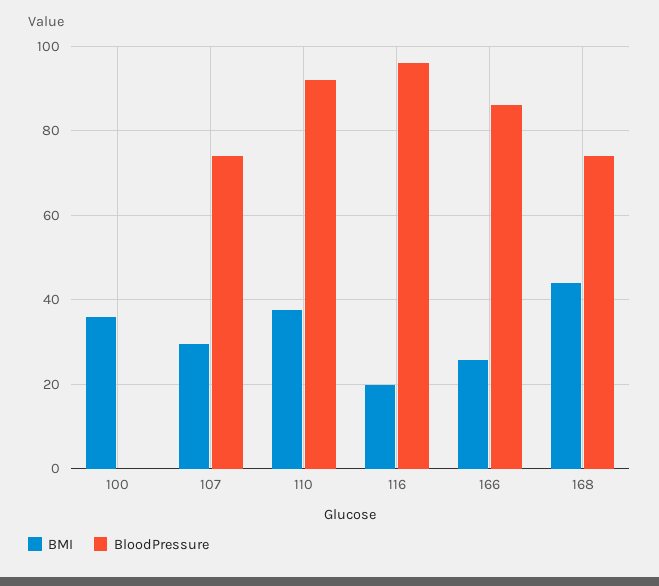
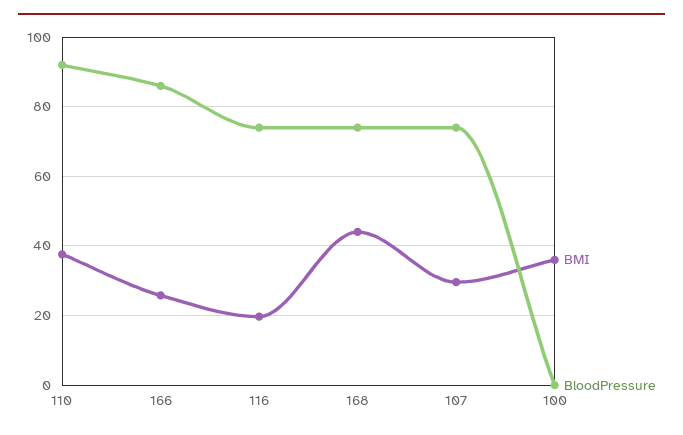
  {
    "BMI": {
      "100": 36,
      "107": 30,
      "110": 38,
      "116": 20,
      "166": 26,
      "168": 44
    },
    "BloodPressure": {
      "100": 0,
      "107": 74,
      "110": 92,
-     "116": 96,
+     "116": 74,
      "166": 86,
      "168": 74
    }
  }

